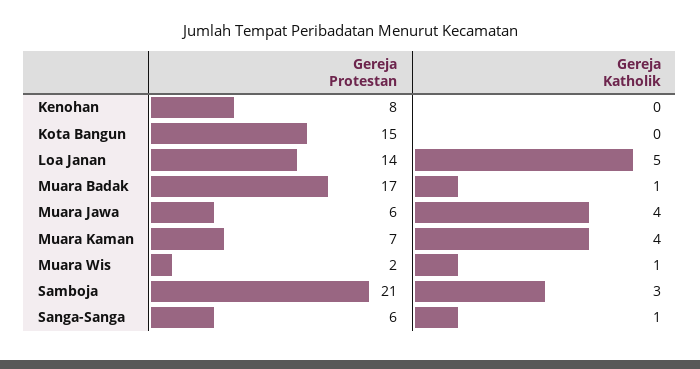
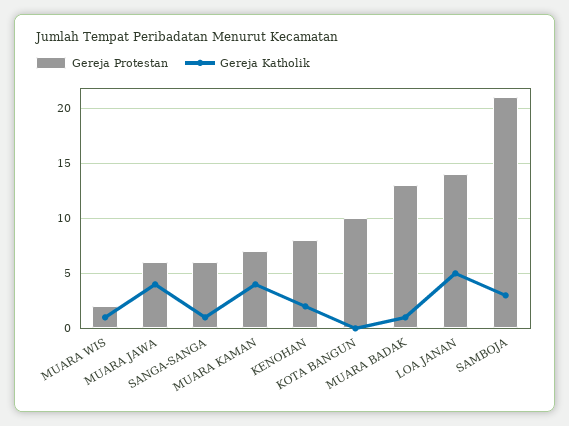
  {
    "Gereja Protestan": {
      "Kenohan": 8,
-     "Kota Bangun": 15,
+     "Kota Bangun": 10,
      "Loa Janan": 14,
-     "Muara Badak": 17,
+     "Muara Badak": 13,
      "Muara Jawa": 6,
      "Muara Kaman": 7,
      "Muara Wis": 2,
      "Samboja": 21,
      "Sanga-Sanga": 6
    },
    "Gereja Katholik": {
-     "Kenohan": 0,
+     "Kenohan": 2,
      "Kota Bangun": 0,
      "Loa Janan": 5,
      "Muara Badak": 1,
      "Muara Jawa": 4,
      "Muara Kaman": 4,
      "Muara Wis": 1,
      "Samboja": 3,
      "Sanga-Sanga": 1
    }
  }

